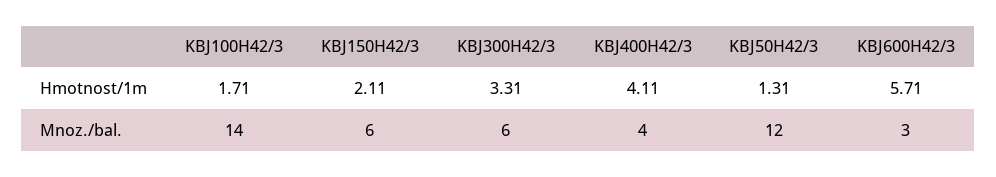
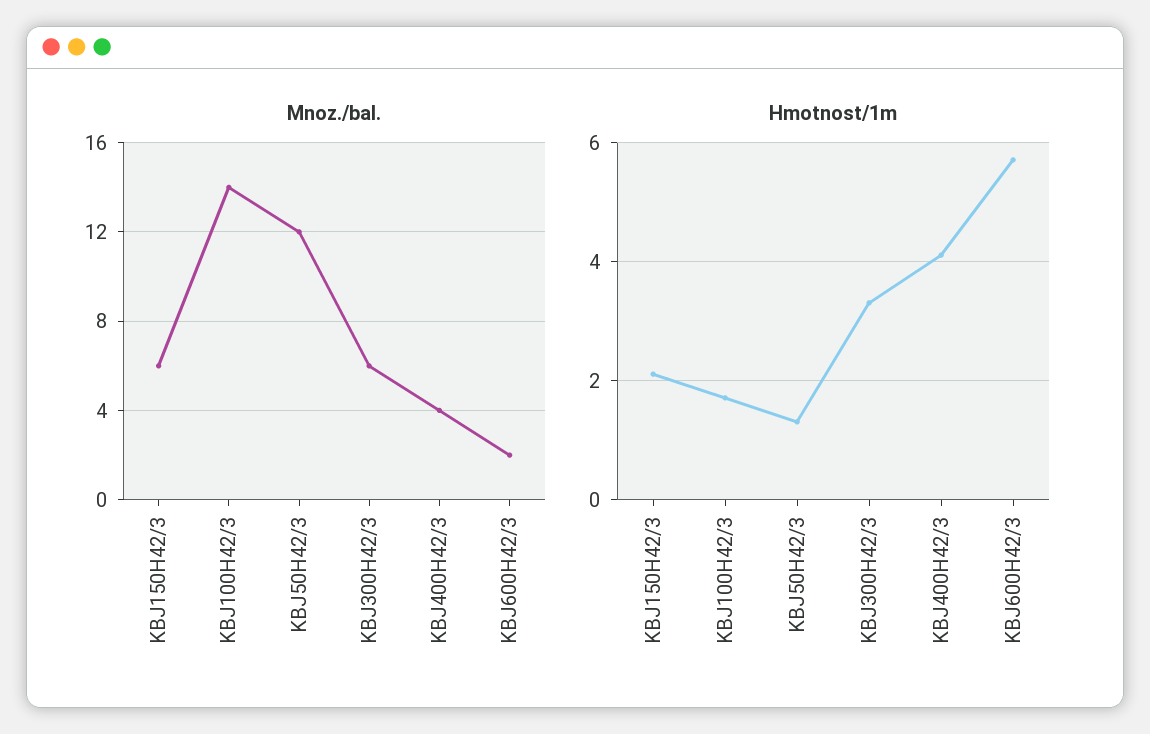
  {
    "Hmotnost/1m": {
      "KBJ100H42/3": 1.71,
      "KBJ150H42/3": 2.11,
      "KBJ300H42/3": 3.31,
      "KBJ400H42/3": 4.11,
      "KBJ50H42/3": 1.31,
      "KBJ600H42/3": 5.71
    },
    "Mnoz./bal.": {
      "KBJ100H42/3": 14,
      "KBJ150H42/3": 6,
      "KBJ300H42/3": 6,
      "KBJ400H42/3": 4,
      "KBJ50H42/3": 12,
-     "KBJ600H42/3": 3
+     "KBJ600H42/3": 2
    }
  }

